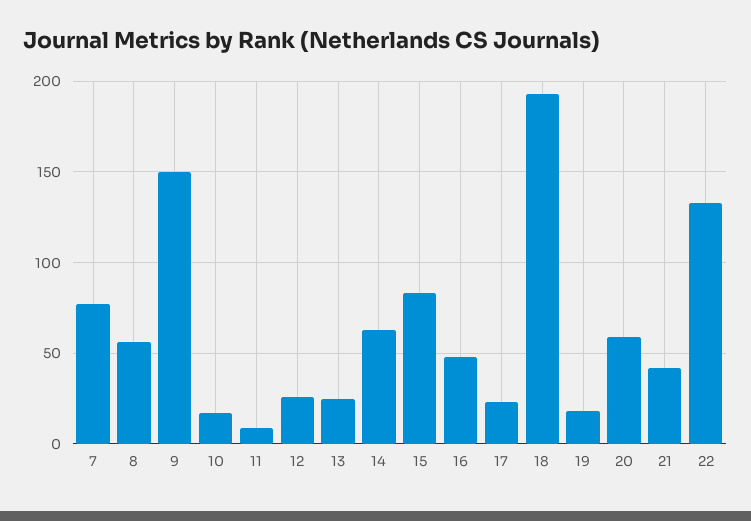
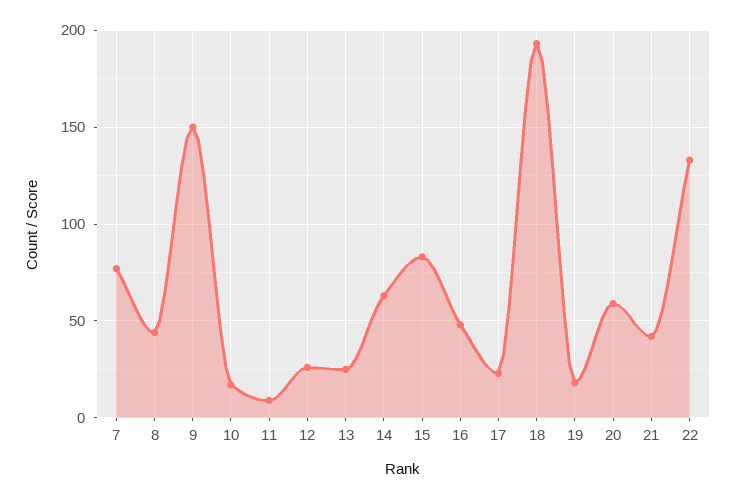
  {
    "7": 75,
-   "8": 55,
+   "8": 45,
    "9": 150,
    "10": 15,
    "11": 10,
    "12": 25,
    "13": 25,
    "14": 65,
    "15": 85,
    "16": 50,
    "17": 25,
    "18": 195,
    "19": 20,
    "20": 60,
    "21": 40,
    "22": 135
  }

